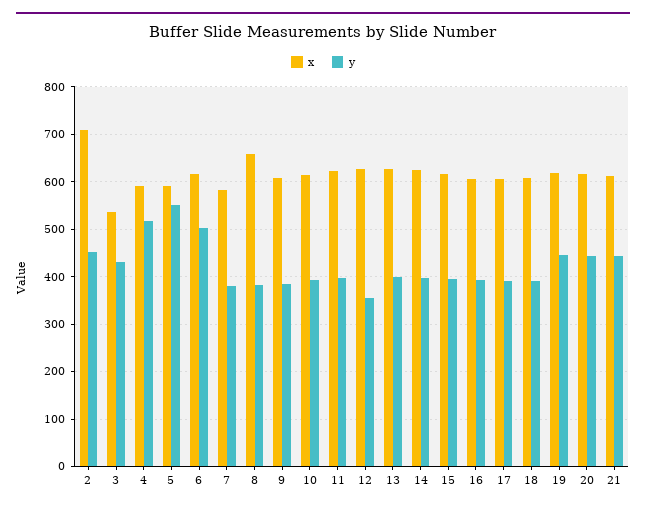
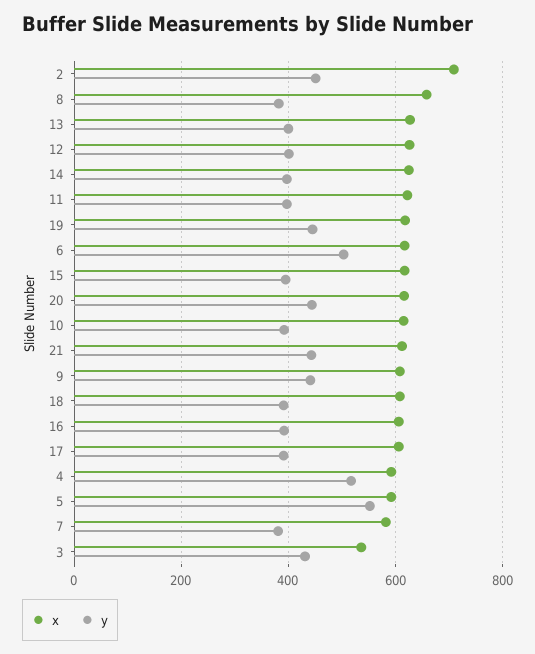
  {
    "x": {
      "2": 700,
      "3": 540,
      "4": 600,
      "5": 600,
      "6": 620,
      "7": 580,
      "8": 660,
      "9": 600,
      "10": 620,
      "11": 620,
      "12": 620,
      "13": 620,
      "14": 620,
      "15": 620,
      "16": 600,
      "17": 600,
      "18": 600,
      "19": 620,
      "20": 620,
      "21": 620
    },
    "y": {
      "2": 460,
      "3": 440,
      "4": 520,
      "5": 560,
      "6": 500,
      "7": 380,
      "8": 380,
-     "9": 380,
+     "9": 440,
      "10": 400,
      "11": 400,
-     "12": 360,
+     "12": 400,
      "13": 400,
      "14": 400,
      "15": 400,
      "16": 400,
      "17": 400,
      "18": 400,
      "19": 440,
      "20": 440,
      "21": 440
    }
  }

